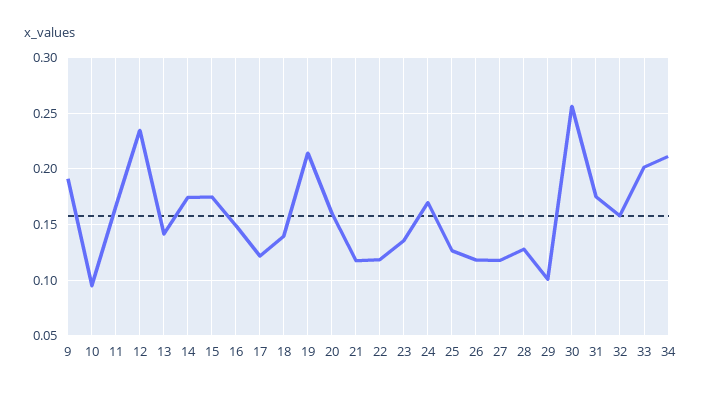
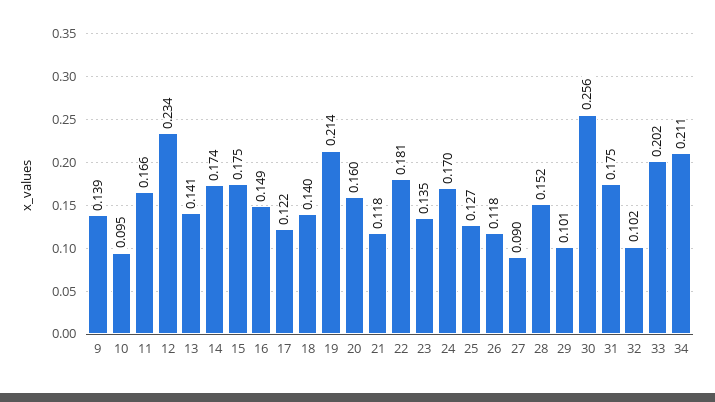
  {
-   "9": 0.19,
+   "9": 0.139,
    "10": 0.095,
    "11": 0.166,
    "12": 0.234,
    "13": 0.141,
    "14": 0.174,
    "15": 0.175,
    "16": 0.149,
    "17": 0.122,
    "18": 0.14,
    "19": 0.214,
    "20": 0.16,
    "21": 0.118,
-   "22": 0.12,
+   "22": 0.181,
    "23": 0.135,
    "24": 0.17,
    "25": 0.127,
    "26": 0.118,
-   "27": 0.12,
+   "27": 0.09,
-   "28": 0.13,
+   "28": 0.152,
    "29": 0.101,
    "30": 0.256,
    "31": 0.175,
-   "32": 0.16,
+   "32": 0.102,
    "33": 0.202,
    "34": 0.211
  }

